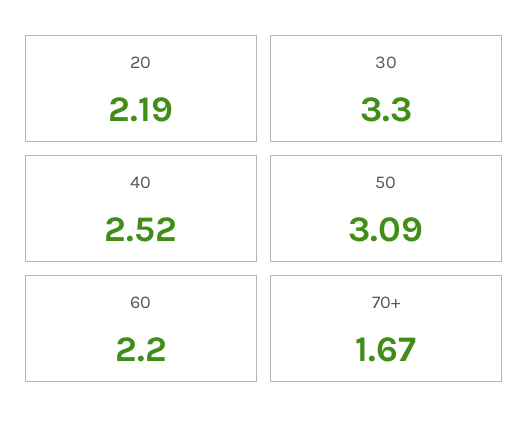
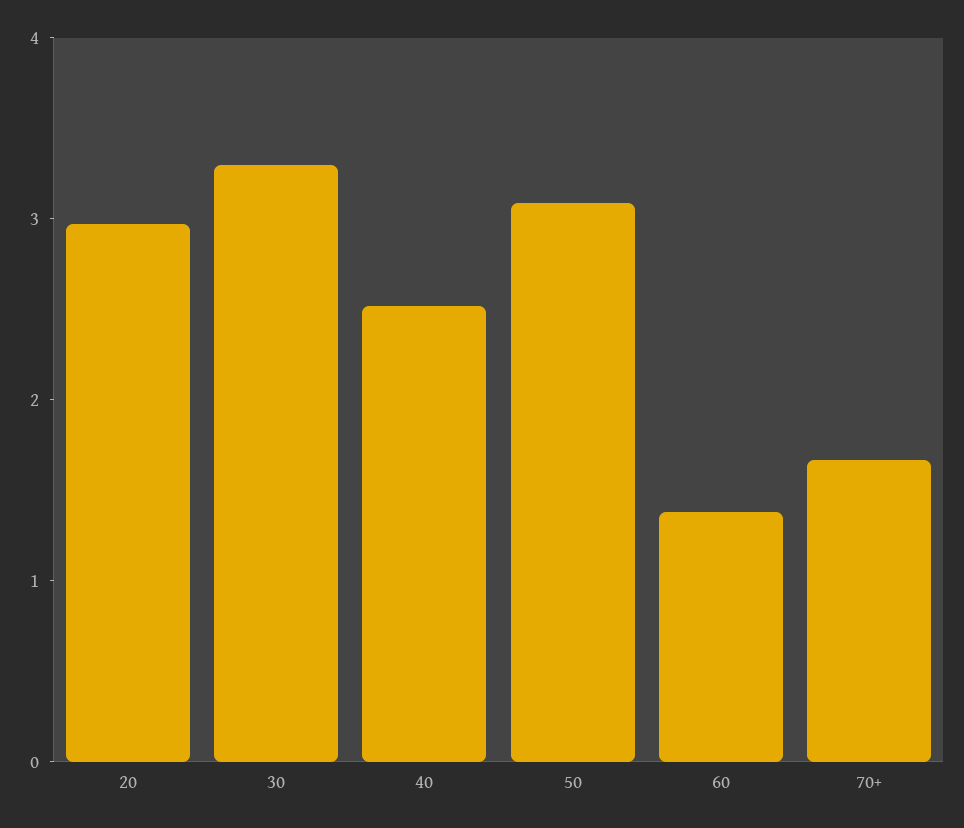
  {
-   "20": 2.19,
+   "20": 3,
    "30": 3.3,
    "40": 2.52,
    "50": 3.09,
-   "60": 2.2,
+   "60": 1.4,
    "70+": 1.67
  }

